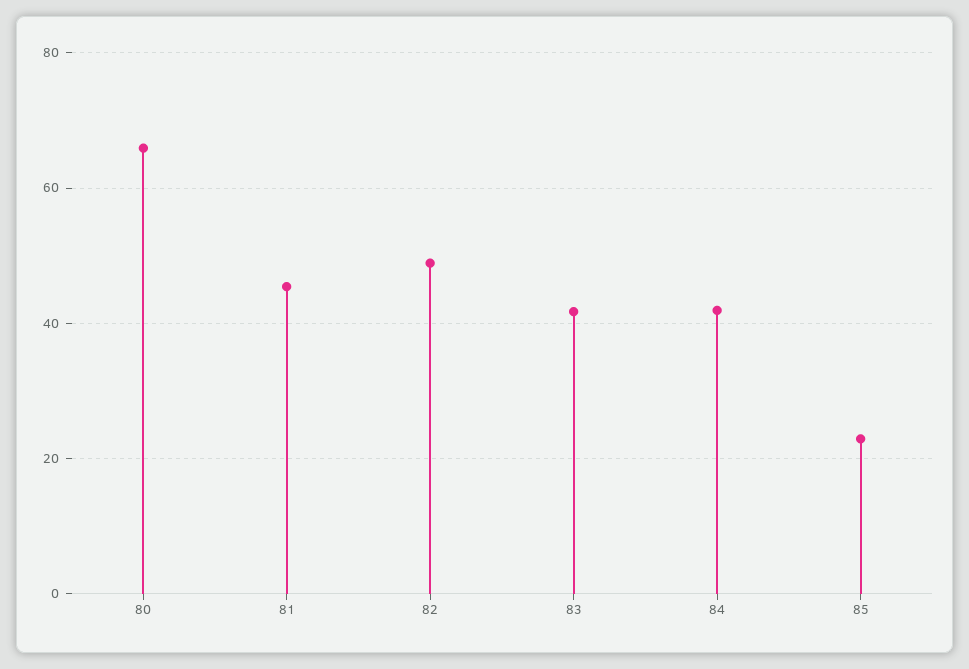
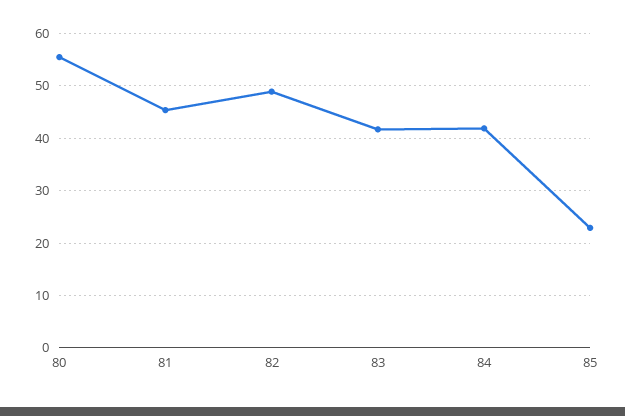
  {
-   "80": 66,
+   "80": 56,
    "81": 46,
    "82": 48,
    "83": 42,
    "84": 42,
    "85": 22
  }

